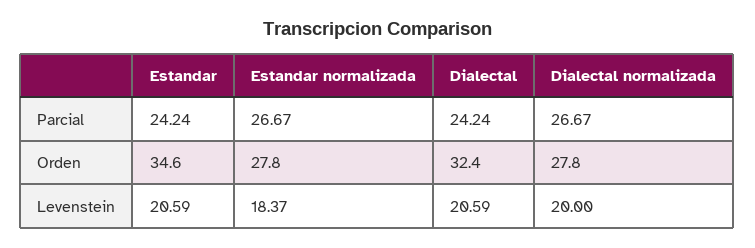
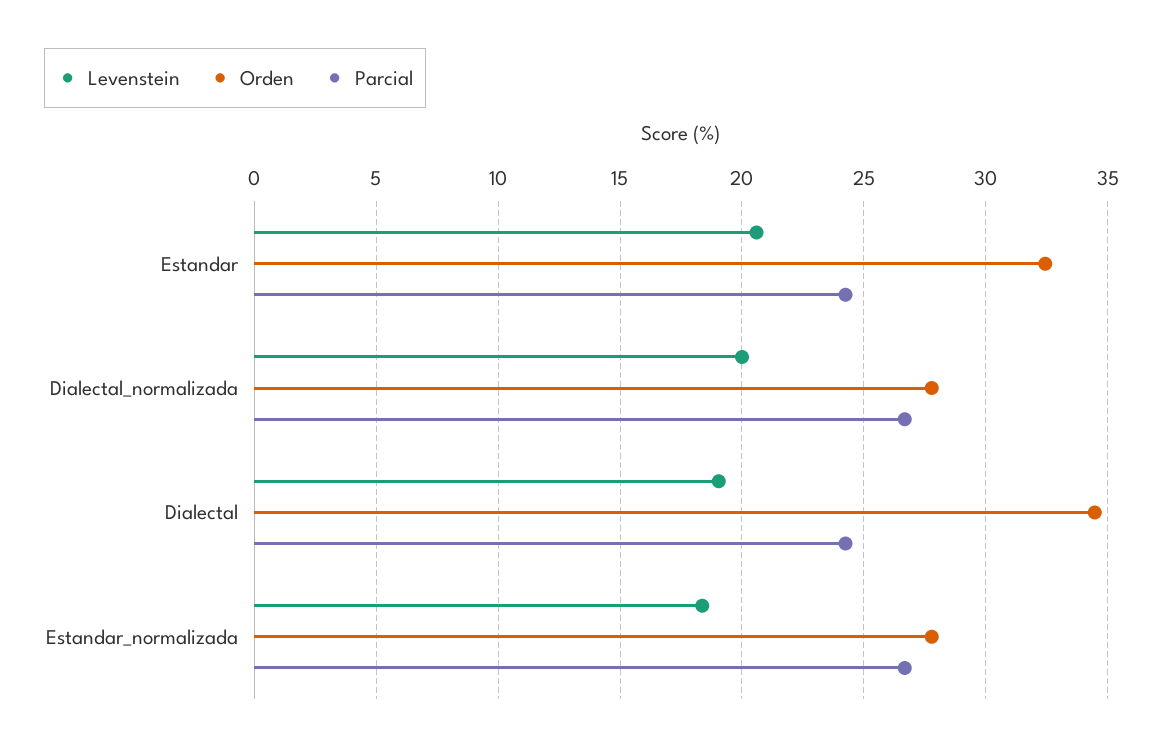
  {
    "Parcial": {
      "Estandar": 24.24,
      "Estandar normalizada": 26.67,
      "Dialectal": 24.24,
      "Dialectal normalizada": 26.67
    },
    "Orden": {
-     "Estandar": 34.6,
+     "Estandar": 32.5,
      "Estandar normalizada": 27.8,
-     "Dialectal": 32.4,
+     "Dialectal": 34.5,
      "Dialectal normalizada": 27.8
    },
    "Levenstein": {
      "Estandar": 20.59,
      "Estandar normalizada": 18.37,
-     "Dialectal": 20.59,
+     "Dialectal": 19,
      "Dialectal normalizada": 20
    }
  }

